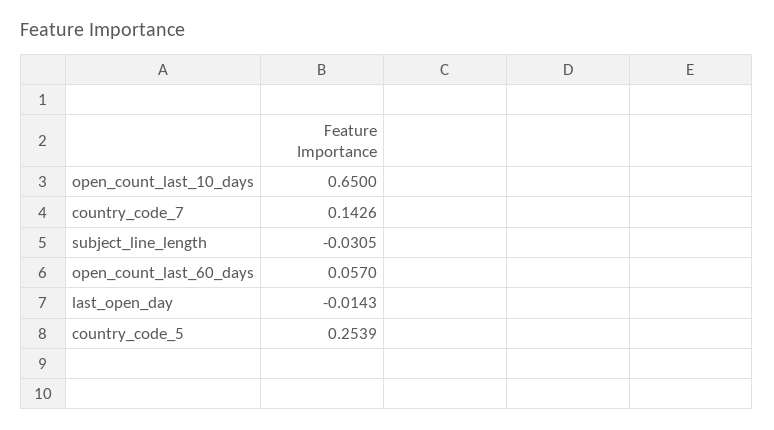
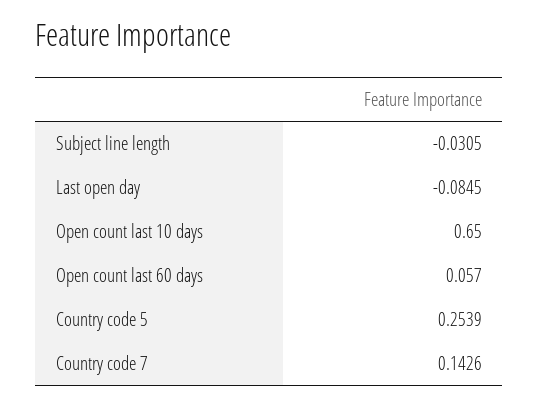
  {
    "open_count_last_10_days": 0.65,
    "country_code_7": 0.1426,
    "subject_line_length": -0.0305,
    "open_count_last_60_days": 0.057,
-   "last_open_day": -0.0143,
+   "last_open_day": -0.0845,
    "country_code_5": 0.2539
  }

